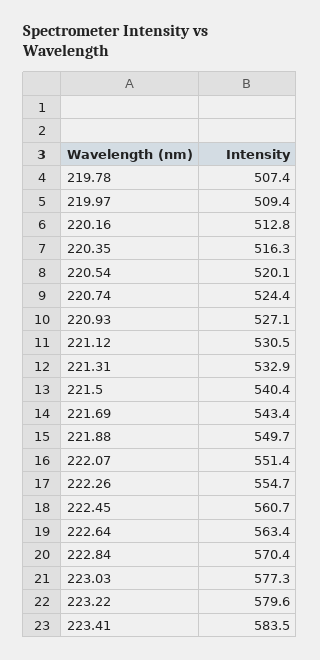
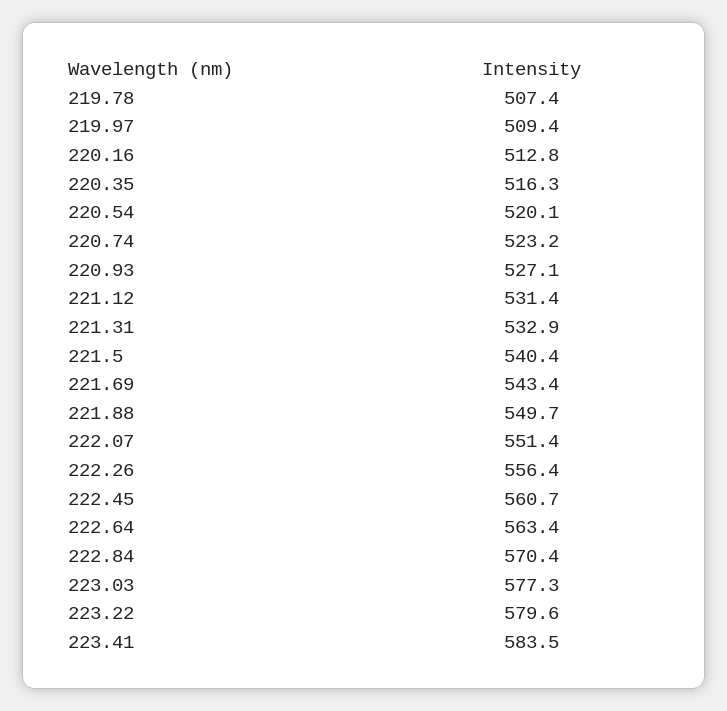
  {
    "219.78": 507.4,
    "219.97": 509.4,
    "220.16": 512.8,
    "220.35": 516.3,
    "220.54": 520.1,
-   "220.74": 524.4,
+   "220.74": 523.2,
    "220.93": 527.1,
-   "221.12": 530.5,
+   "221.12": 531.4,
    "221.31": 532.9,
    "221.5": 540.4,
    "221.69": 543.4,
    "221.88": 549.7,
    "222.07": 551.4,
-   "222.26": 554.7,
+   "222.26": 556.4,
    "222.45": 560.7,
    "222.64": 563.4,
    "222.84": 570.4,
    "223.03": 577.3,
    "223.22": 579.6,
    "223.41": 583.5
  }

